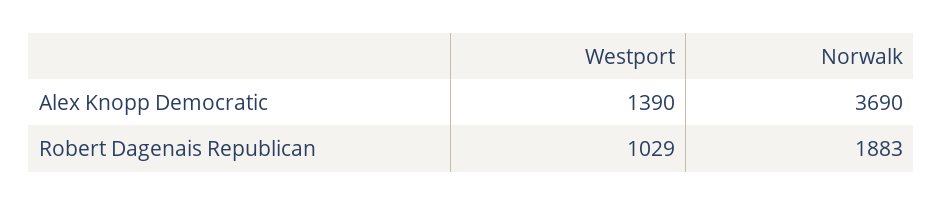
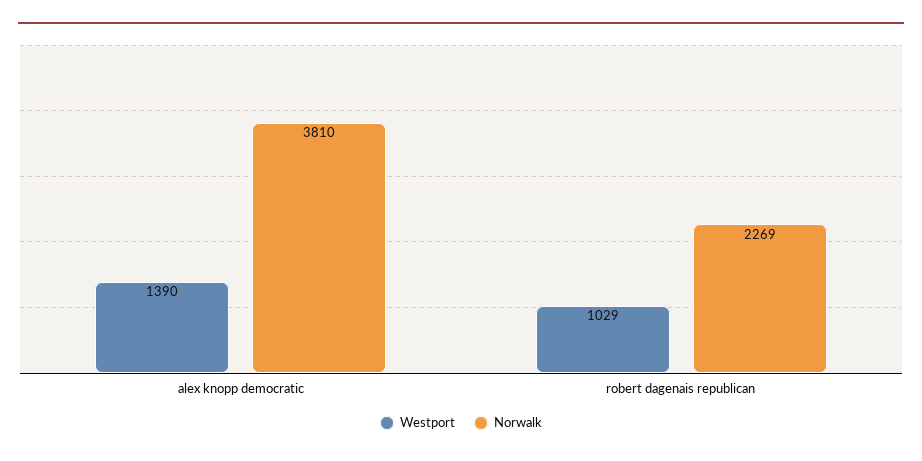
  {
    "Westport": {
      "Alex Knopp Democratic": 1390,
      "Robert Dagenais Republican": 1029
    },
    "Norwalk": {
-     "Alex Knopp Democratic": 3690,
+     "Alex Knopp Democratic": 3810,
-     "Robert Dagenais Republican": 1883
+     "Robert Dagenais Republican": 2269
    }
  }

